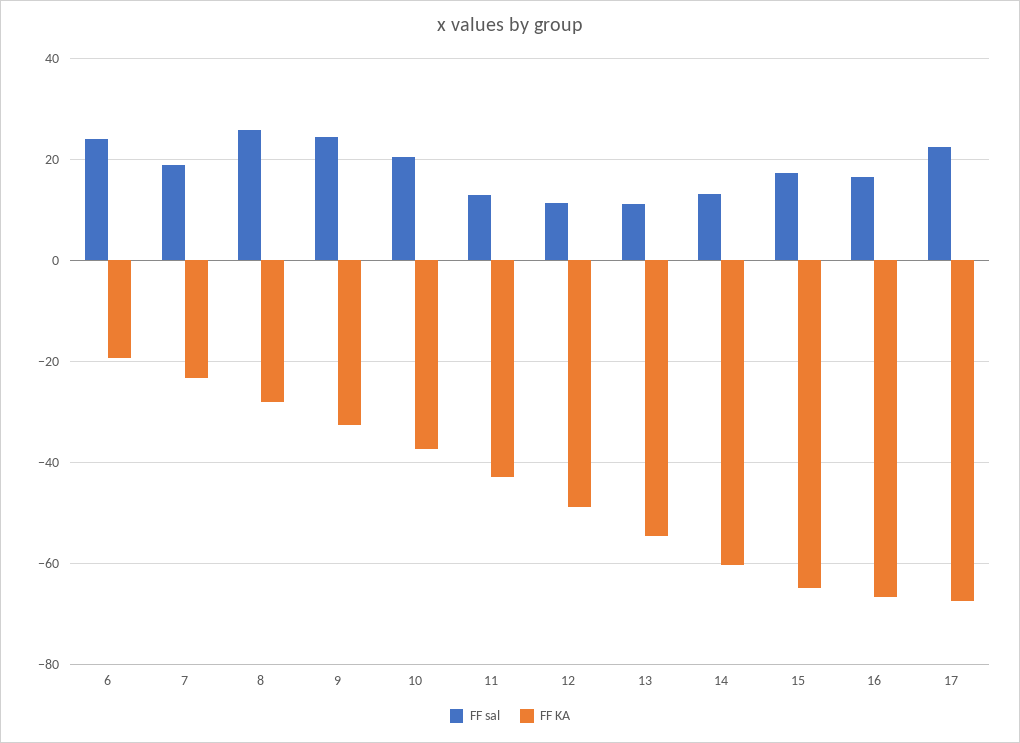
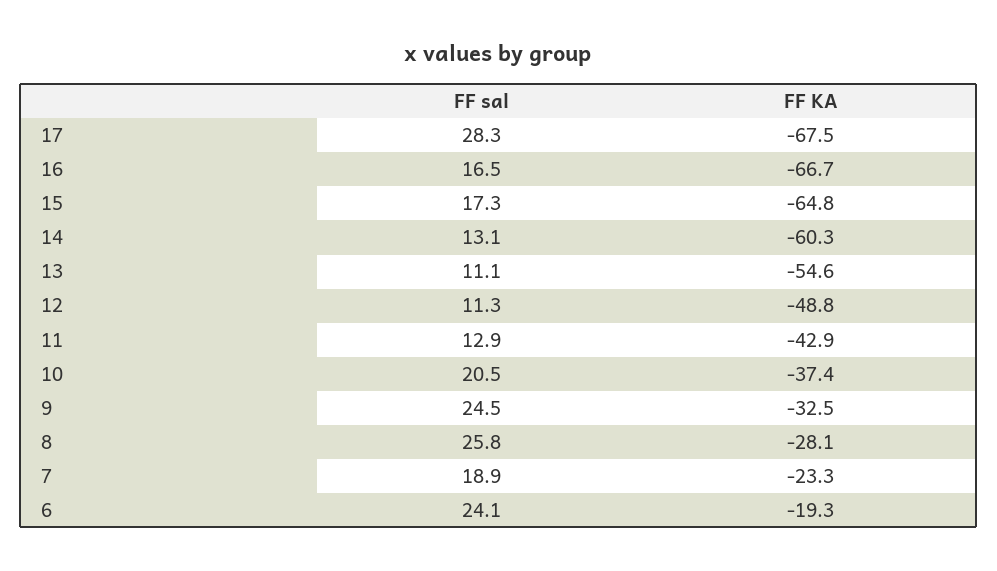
  {
    "FF sal": {
      "6": 24.1,
      "7": 18.9,
      "8": 25.8,
      "9": 24.5,
      "10": 20.5,
      "11": 12.9,
      "12": 11.3,
      "13": 11.1,
      "14": 13.1,
      "15": 17.3,
      "16": 16.5,
-     "17": 22
+     "17": 28.3
    },
    "FF KA": {
      "6": -19.3,
      "7": -23.3,
      "8": -28.1,
      "9": -32.5,
      "10": -37.4,
      "11": -42.9,
      "12": -48.8,
      "13": -54.6,
      "14": -60.3,
      "15": -64.8,
      "16": -66.7,
      "17": -67.5
    }
  }

